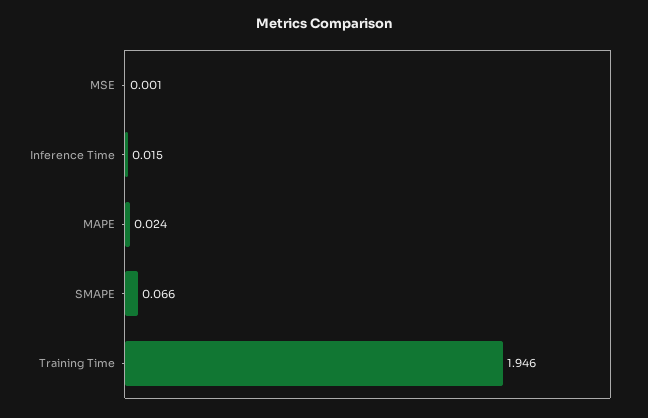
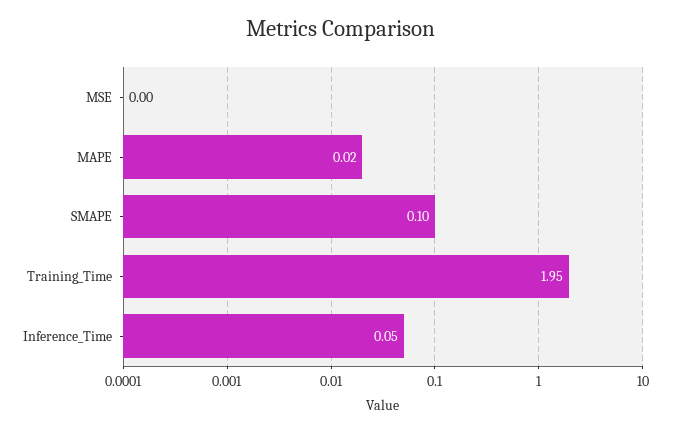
  {
    "MSE": 0.001,
-   "Inference Time": 0.015,
+   "Inference Time": 0.05,
    "MAPE": 0.024,
-   "SMAPE": 0.066,
+   "SMAPE": 0.1,
    "Training Time": 1.946
  }

